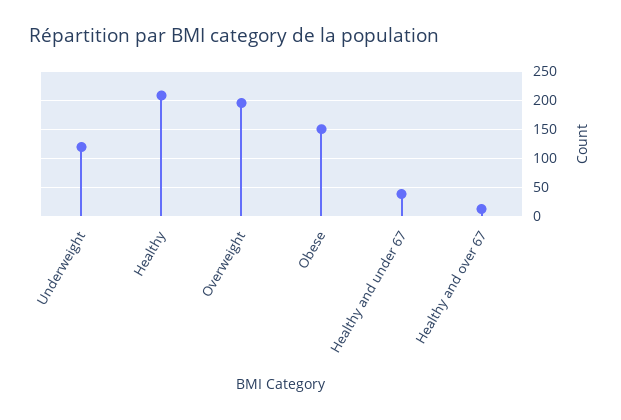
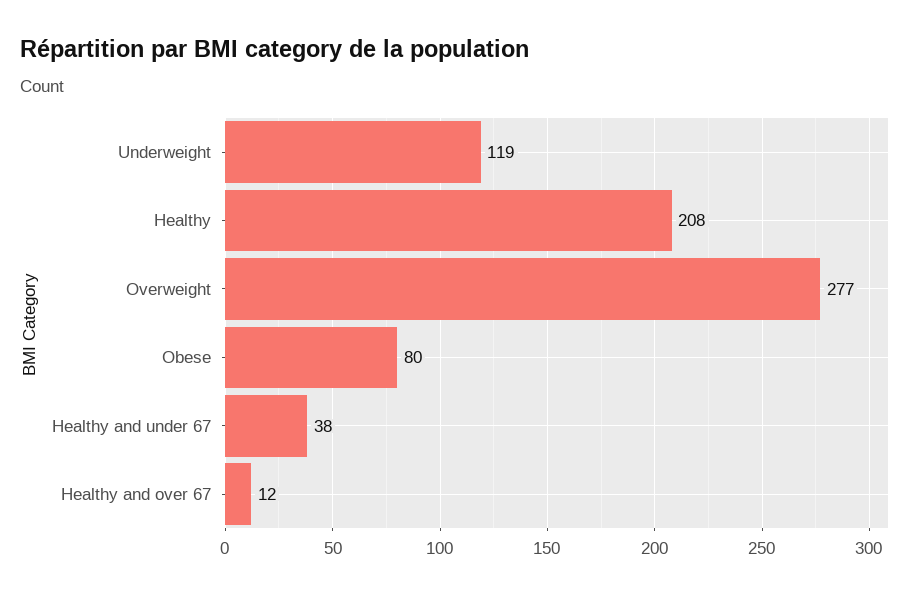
  {
    "Underweight": 119,
    "Healthy": 208,
-   "Overweight": 200,
+   "Overweight": 277,
-   "Obese": 150,
+   "Obese": 80,
    "Healthy and under 67": 38,
    "Healthy and over 67": 12
  }

